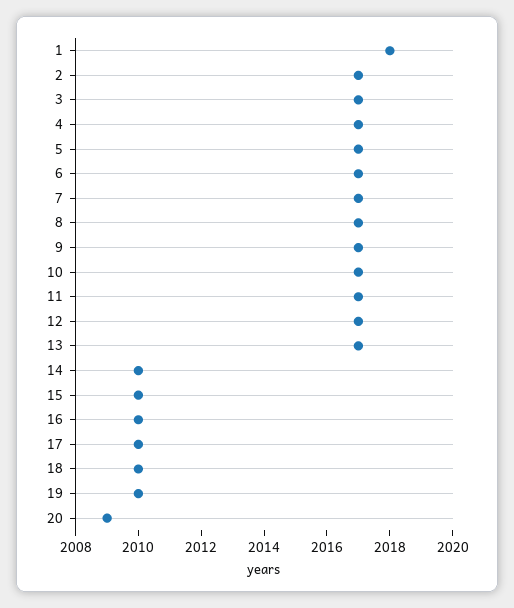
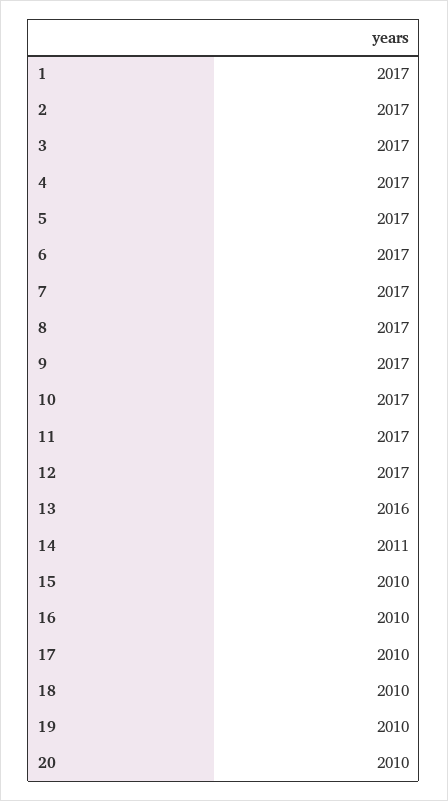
  {
-   "1": 2018,
+   "1": 2017,
    "2": 2017,
    "3": 2017,
    "4": 2017,
    "5": 2017,
    "6": 2017,
    "7": 2017,
    "8": 2017,
    "9": 2017,
    "10": 2017,
    "11": 2017,
    "12": 2017,
-   "13": 2017,
+   "13": 2016,
-   "14": 2010,
+   "14": 2011,
    "15": 2010,
    "16": 2010,
    "17": 2010,
    "18": 2010,
    "19": 2010,
-   "20": 2009
+   "20": 2010
  }

